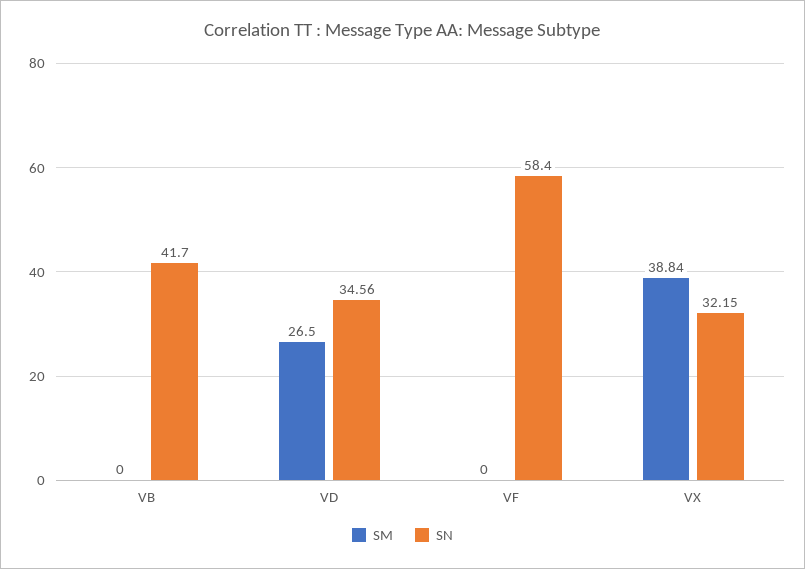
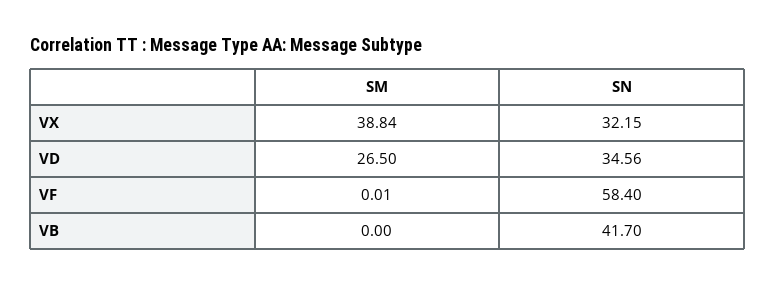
  {
    "SM": {
      "VB": 0,
      "VD": 26.5,
-     "VF": 0,
+     "VF": 0.01,
      "VX": 38.84
    },
    "SN": {
      "VB": 41.7,
      "VD": 34.56,
      "VF": 58.4,
      "VX": 32.15
    }
  }

